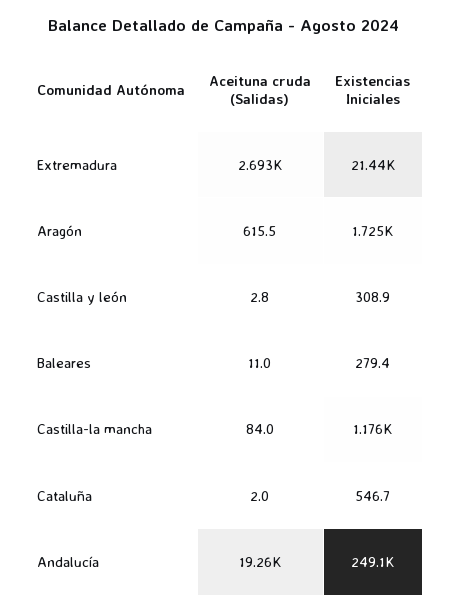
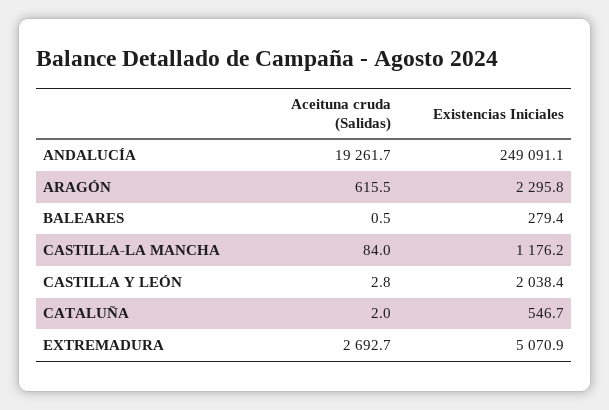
  {
    "Aceituna cruda (Salidas)": {
      "Extremadura": 2692.7,
      "Aragón": 615.5,
      "Castilla y león": 2.8,
-     "Baleares": 11,
+     "Baleares": 0.5,
      "Castilla-la mancha": 84,
      "Cataluña": 2,
      "Andalucía": 19261.7
    },
    "Existencias Iniciales": {
-     "Extremadura": 21440,
+     "Extremadura": 5070.9,
-     "Aragón": 1725,
+     "Aragón": 2295.8,
-     "Castilla y león": 308.9,
+     "Castilla y león": 2038.4,
      "Baleares": 279.4,
      "Castilla-la mancha": 1176.2,
      "Cataluña": 546.7,
      "Andalucía": 249091.1
    }
  }

